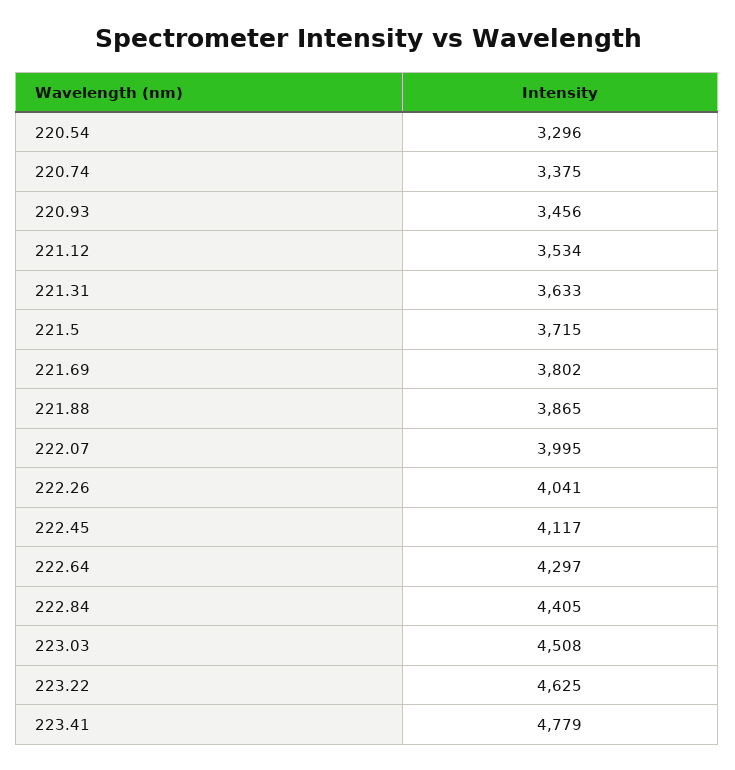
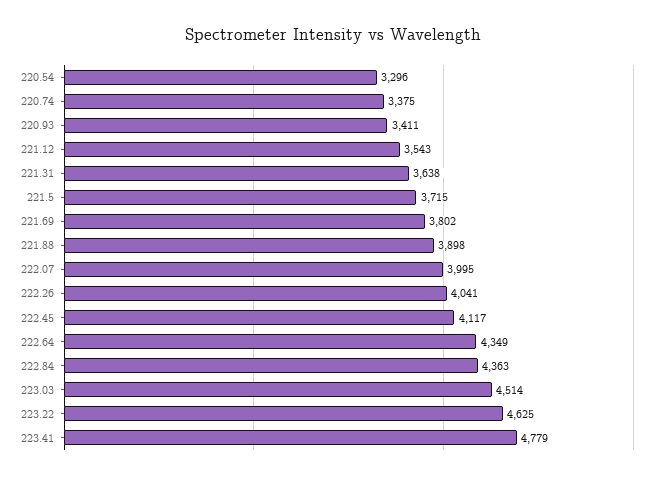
  {
    "220.54": 3296,
    "220.74": 3375,
-   "220.93": 3456,
+   "220.93": 3411,
-   "221.12": 3534,
+   "221.12": 3543,
-   "221.31": 3633,
+   "221.31": 3638,
    "221.5": 3715,
    "221.69": 3802,
-   "221.88": 3865,
+   "221.88": 3898,
    "222.07": 3995,
    "222.26": 4041,
    "222.45": 4117,
-   "222.64": 4297,
+   "222.64": 4349,
-   "222.84": 4405,
+   "222.84": 4363,
-   "223.03": 4508,
+   "223.03": 4514,
    "223.22": 4625,
    "223.41": 4779
  }

